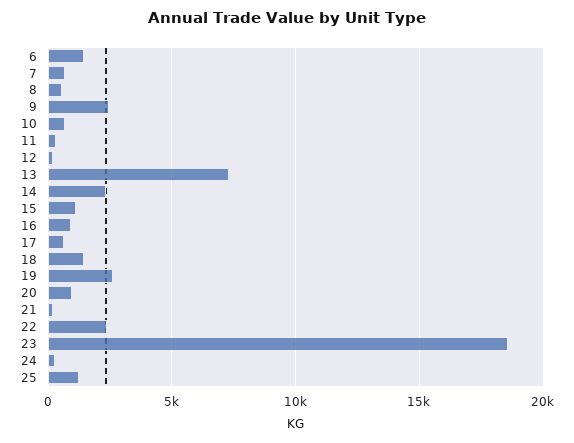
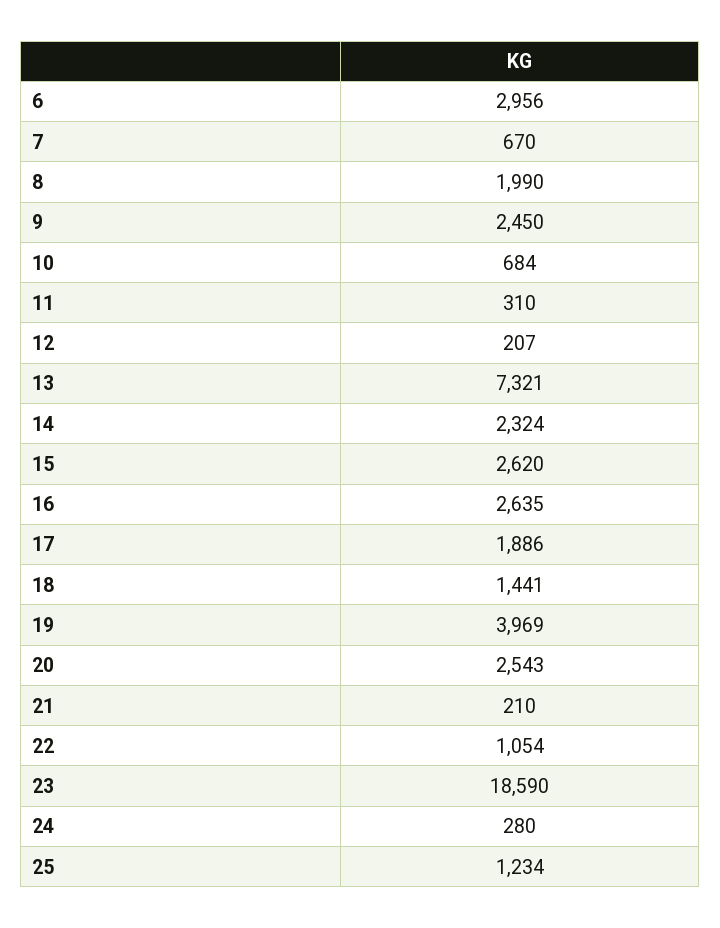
  {
-   "6": 1500,
+   "6": 2956,
    "7": 670,
-   "8": 500,
+   "8": 1990,
    "9": 2450,
    "10": 684,
    "11": 310,
    "12": 207,
    "13": 7321,
    "14": 2324,
-   "15": 1000,
+   "15": 2620,
-   "16": 1000,
+   "16": 2635,
-   "17": 500,
+   "17": 1886,
    "18": 1441,
-   "19": 2500,
+   "19": 3969,
-   "20": 1000,
+   "20": 2543,
    "21": 210,
-   "22": 2500,
+   "22": 1054,
    "23": 18590,
    "24": 280,
    "25": 1234
  }

